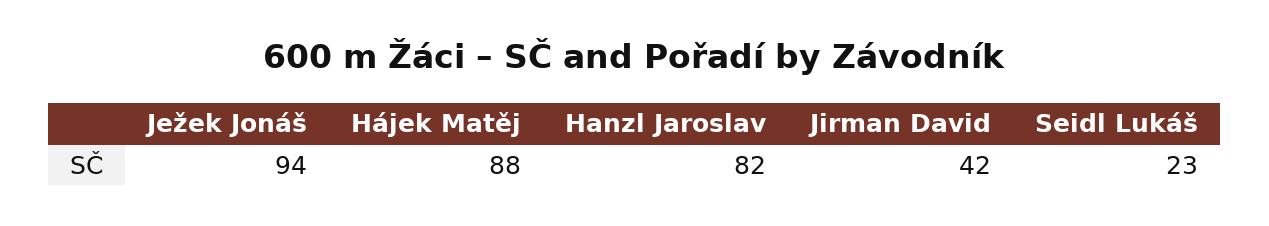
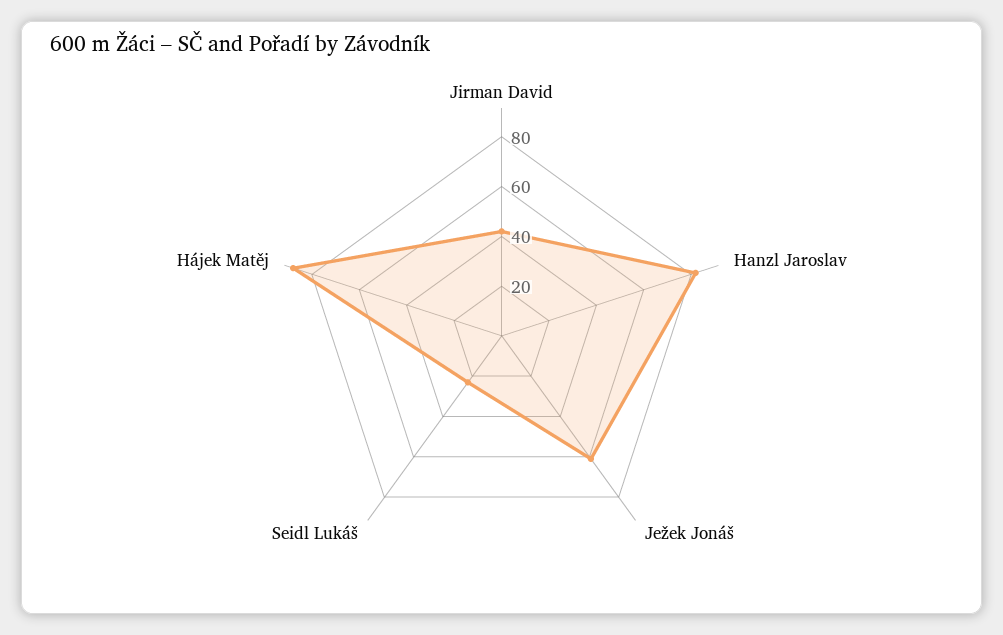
  {
-   "Ježek Jonáš": 94,
+   "Ježek Jonáš": 60,
    "Hájek Matěj": 88,
    "Hanzl Jaroslav": 82,
    "Jirman David": 42,
    "Seidl Lukáš": 23
  }

